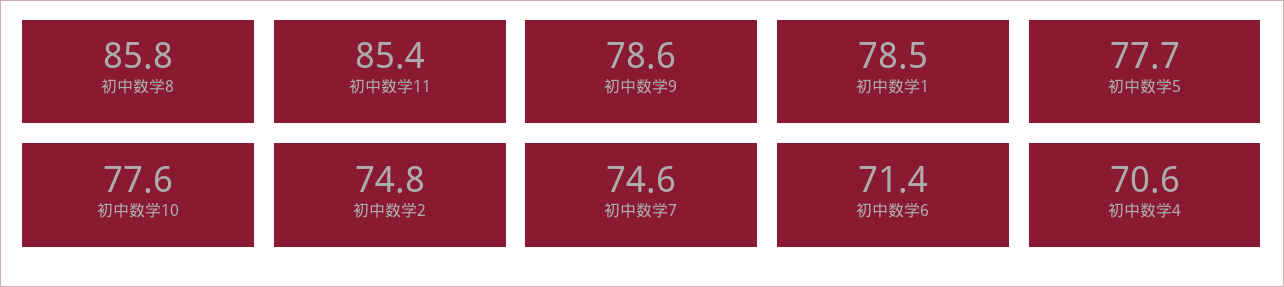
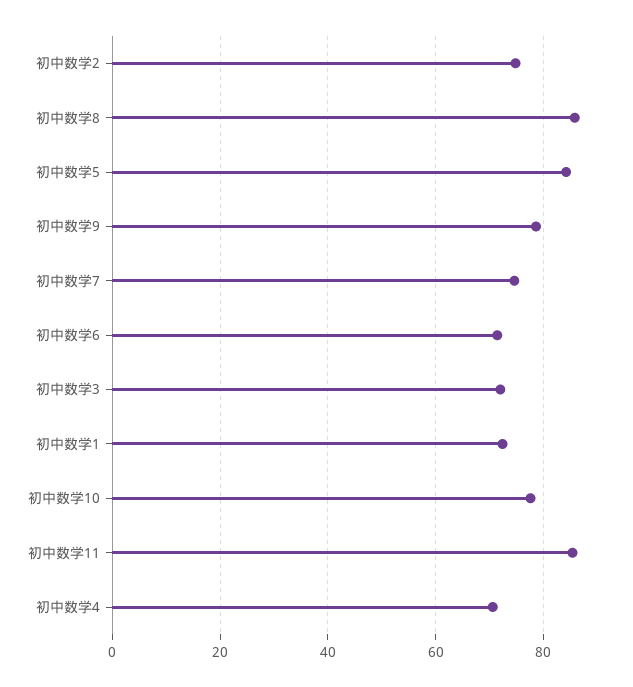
  {
    "初中数学8": 85.8,
    "初中数学11": 85.4,
    "初中数学9": 78.6,
-   "初中数学1": 78.5,
+   "初中数学1": 72,
-   "初中数学5": 77.7,
+   "初中数学5": 84,
    "初中数学10": 77.6,
    "初中数学2": 74.8,
    "初中数学7": 74.6,
    "初中数学6": 71.4,
-   "初中数学4": 70.6
+   "初中数学4": 70.6,
+   "初中数学3": 72
  }

